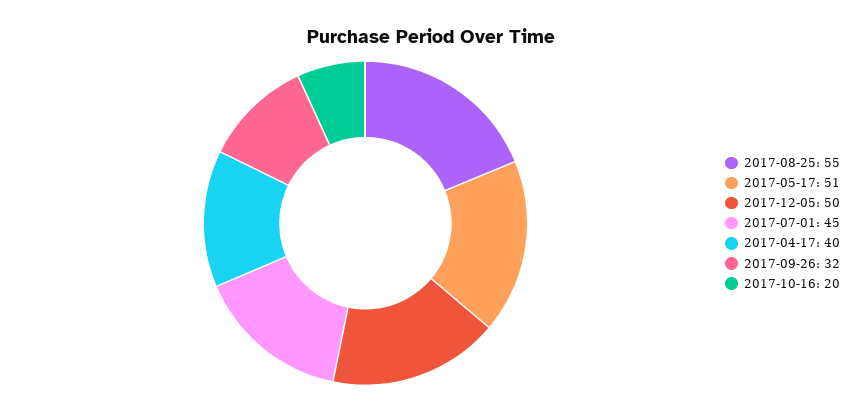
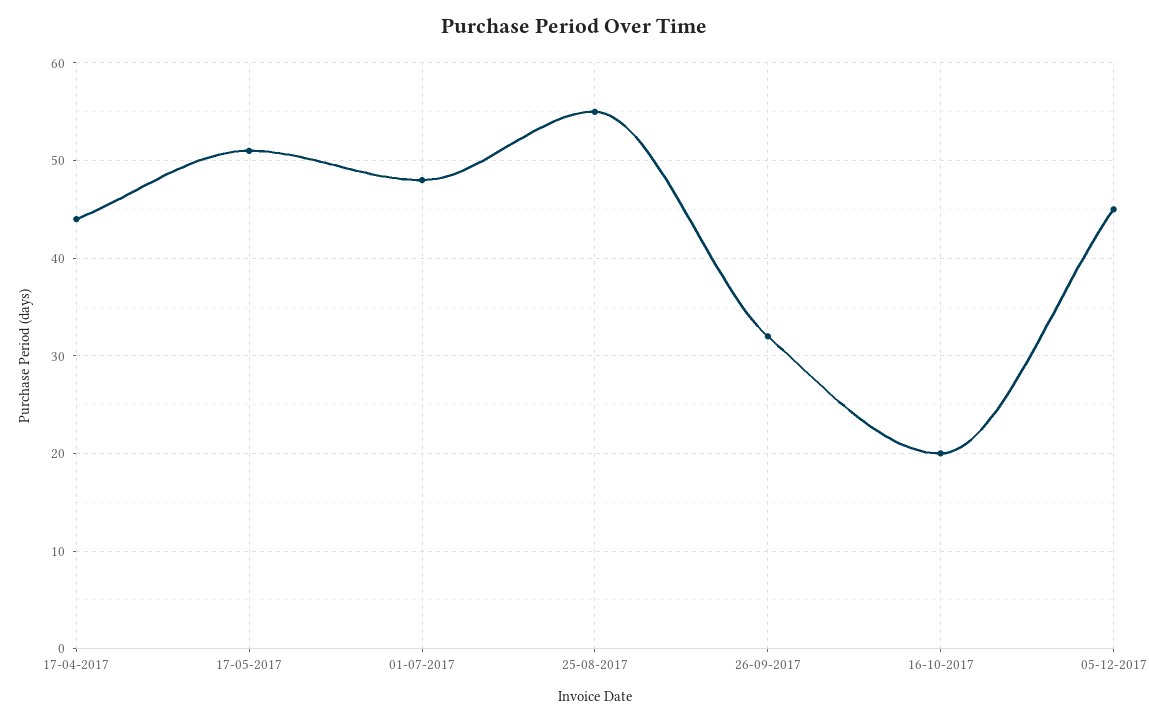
  {
    "2017-08-25": 55,
    "2017-05-17": 51,
-   "2017-12-05": 50,
+   "2017-12-05": 45,
-   "2017-07-01": 45,
+   "2017-07-01": 48,
-   "2017-04-17": 40,
+   "2017-04-17": 44,
    "2017-09-26": 32,
    "2017-10-16": 20
  }

